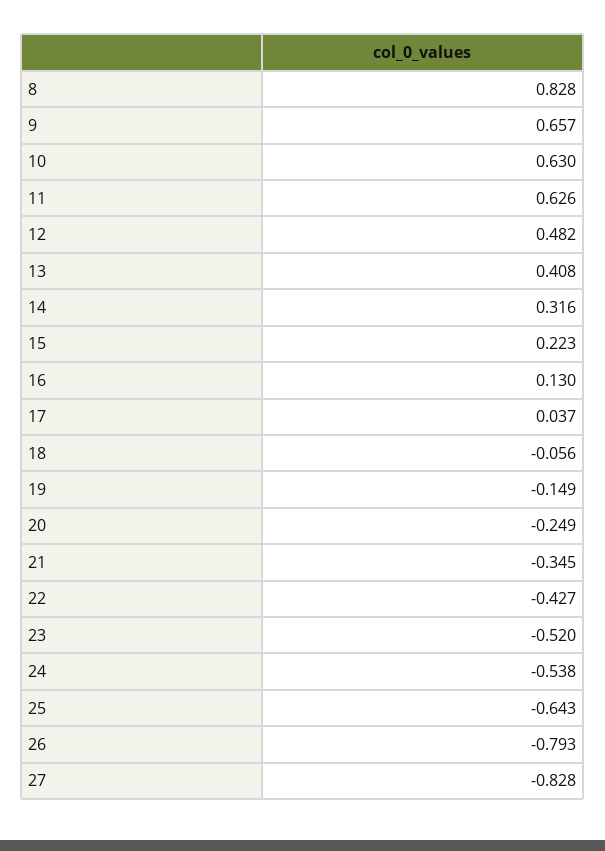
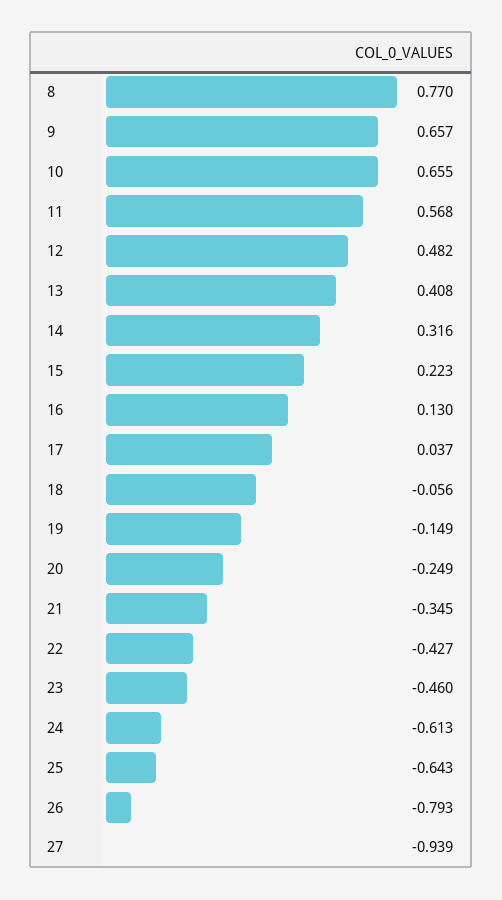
  {
-   "8": 0.828,
+   "8": 0.77,
    "9": 0.657,
-   "10": 0.63,
+   "10": 0.655,
-   "11": 0.626,
+   "11": 0.568,
    "12": 0.482,
    "13": 0.408,
    "14": 0.316,
    "15": 0.223,
    "16": 0.13,
    "17": 0.037,
    "18": -0.056,
    "19": -0.149,
    "20": -0.249,
    "21": -0.345,
    "22": -0.427,
-   "23": -0.52,
+   "23": -0.46,
-   "24": -0.538,
+   "24": -0.613,
    "25": -0.643,
    "26": -0.793,
-   "27": -0.828
+   "27": -0.939
  }

